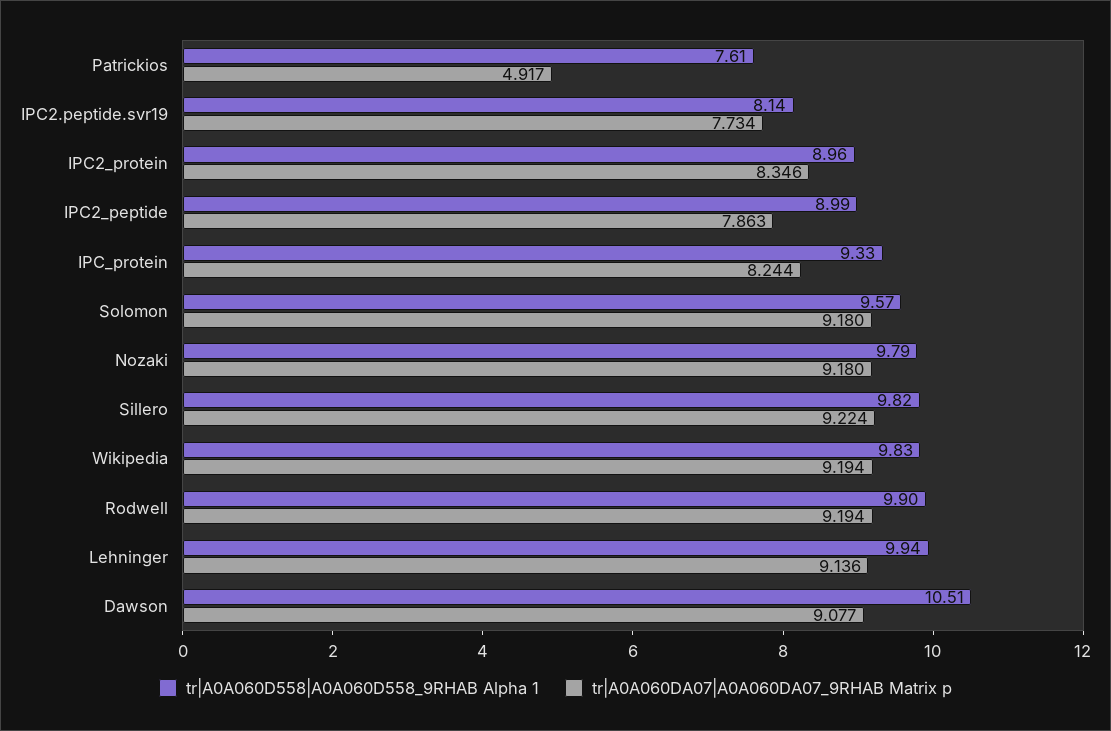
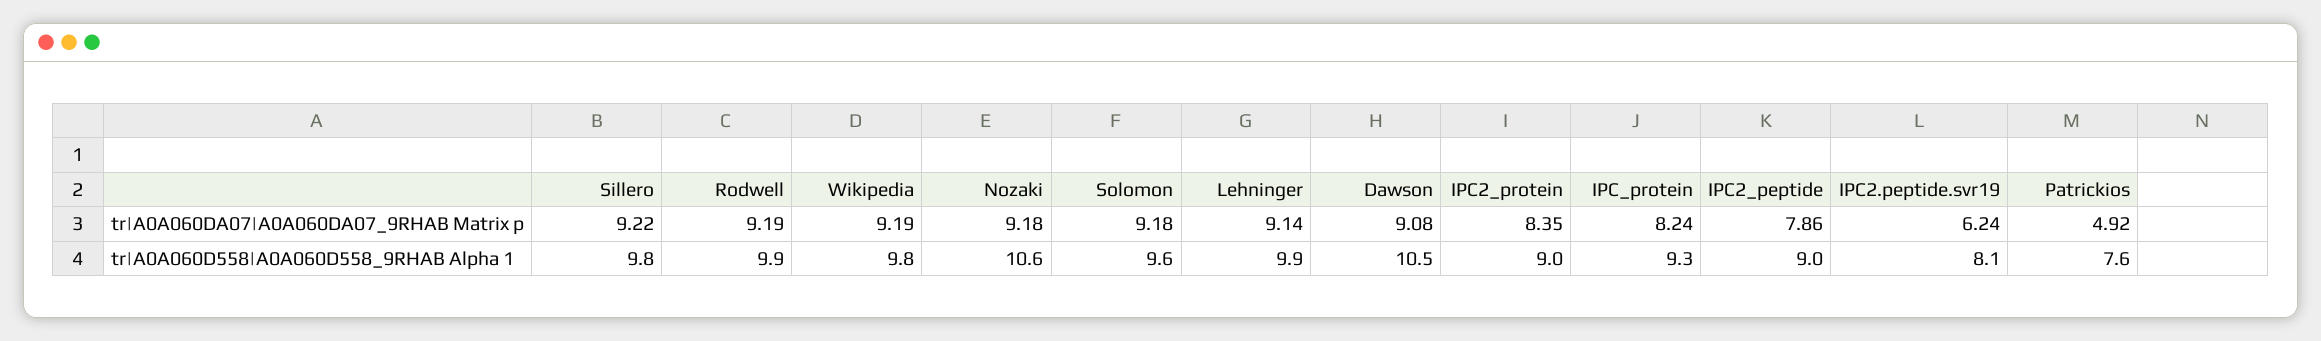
  {
    "tr|A0A060D558|A0A060D558_9RHAB Alpha 1": {
      "Patrickios": 7.61,
      "IPC2.peptide.svr19": 8.14,
      "IPC2_protein": 8.96,
      "IPC2_peptide": 8.99,
      "IPC_protein": 9.33,
      "Solomon": 9.57,
-     "Nozaki": 9.79,
+     "Nozaki": 10.6,
      "Sillero": 9.82,
      "Wikipedia": 9.83,
      "Rodwell": 9.9,
      "Lehninger": 9.94,
      "Dawson": 10.51
    },
    "tr|A0A060DA07|A0A060DA07_9RHAB Matrix p": {
      "Patrickios": 4.917,
-     "IPC2.peptide.svr19": 7.734,
+     "IPC2.peptide.svr19": 6.24,
      "IPC2_protein": 8.346,
      "IPC2_peptide": 7.863,
      "IPC_protein": 8.244,
      "Solomon": 9.18,
      "Nozaki": 9.18,
      "Sillero": 9.224,
      "Wikipedia": 9.194,
      "Rodwell": 9.194,
      "Lehninger": 9.136,
      "Dawson": 9.077
    }
  }

